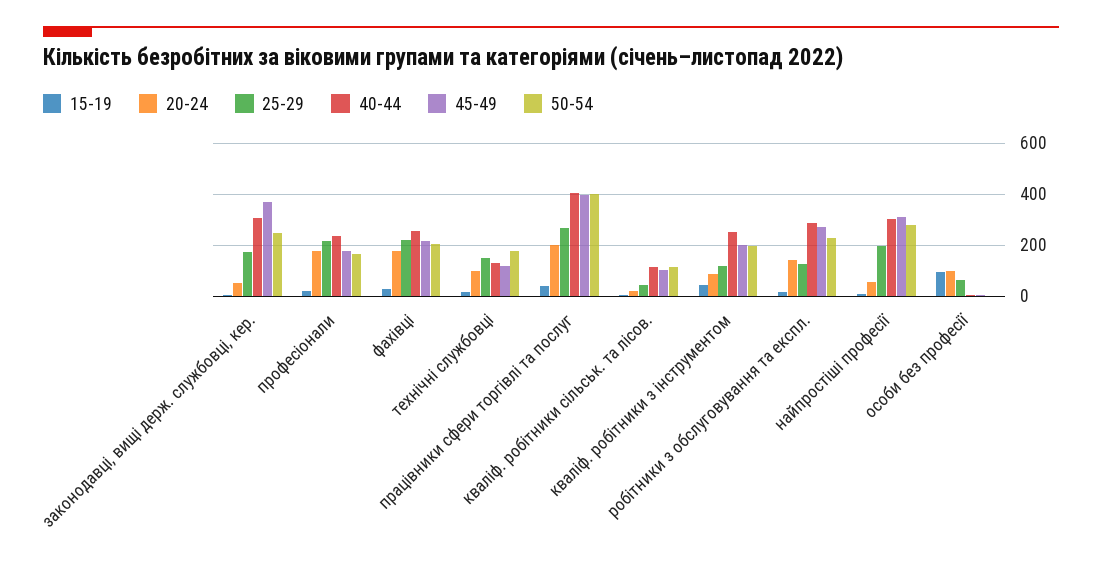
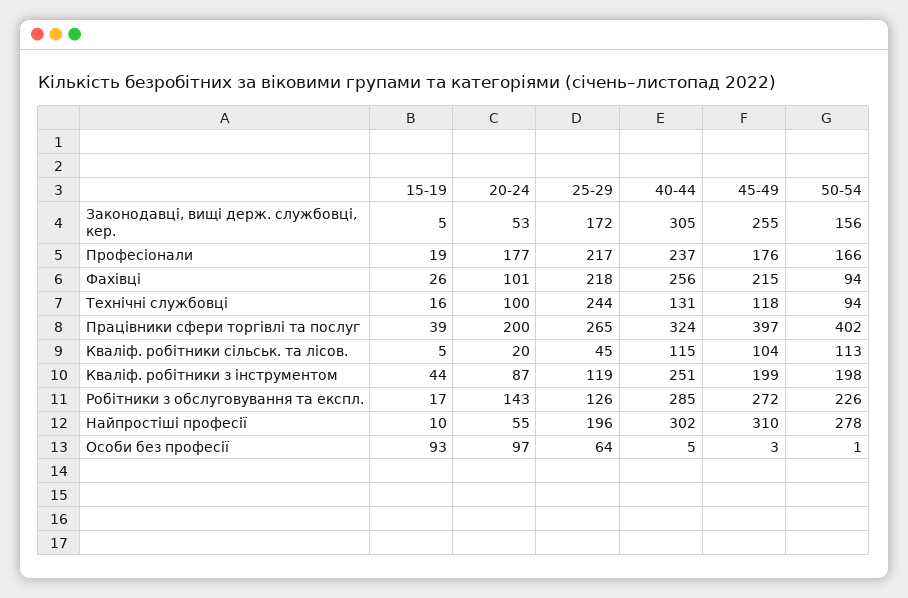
  {
    "15-19": {
      "законодавці, вищі держ. службовці, кер.": 5,
      "професіонали": 19,
      "фахівці": 26,
      "технічні службовці": 16,
      "працівники сфери торгівлі та послуг": 39,
      "кваліф. робітники сільськ. та лісов.": 5,
      "кваліф. робітники з інструментом": 44,
      "робітники з обслуговування та експл.": 17,
      "найпростіші професії": 10,
      "особи без професії": 93
    },
    "20-24": {
      "законодавці, вищі держ. службовці, кер.": 53,
      "професіонали": 177,
-     "фахівці": 175,
+     "фахівці": 101,
      "технічні службовці": 100,
      "працівники сфери торгівлі та послуг": 200,
      "кваліф. робітники сільськ. та лісов.": 20,
      "кваліф. робітники з інструментом": 87,
      "робітники з обслуговування та експл.": 143,
      "найпростіші професії": 55,
      "особи без професії": 97
    },
    "25-29": {
      "законодавці, вищі держ. службовці, кер.": 172,
      "професіонали": 217,
      "фахівці": 218,
-     "технічні службовці": 150,
+     "технічні службовці": 244,
      "працівники сфери торгівлі та послуг": 265,
      "кваліф. робітники сільськ. та лісов.": 45,
      "кваліф. робітники з інструментом": 119,
      "робітники з обслуговування та експл.": 126,
      "найпростіші професії": 196,
      "особи без професії": 64
    },
    "40-44": {
      "законодавці, вищі держ. службовці, кер.": 305,
      "професіонали": 237,
      "фахівці": 256,
      "технічні службовці": 131,
-     "працівники сфери торгівлі та послуг": 400,
+     "працівники сфери торгівлі та послуг": 324,
      "кваліф. робітники сільськ. та лісов.": 115,
      "кваліф. робітники з інструментом": 251,
      "робітники з обслуговування та експл.": 285,
      "найпростіші професії": 302,
      "особи без професії": 5
    },
    "45-49": {
-     "законодавці, вищі держ. службовці, кер.": 375,
+     "законодавці, вищі держ. службовці, кер.": 255,
      "професіонали": 176,
      "фахівці": 215,
      "технічні службовці": 118,
      "працівники сфери торгівлі та послуг": 397,
      "кваліф. робітники сільськ. та лісов.": 104,
      "кваліф. робітники з інструментом": 199,
      "робітники з обслуговування та експл.": 272,
      "найпростіші професії": 310,
      "особи без професії": 3
    },
    "50-54": {
-     "законодавці, вищі держ. службовці, кер.": 250,
+     "законодавці, вищі держ. службовці, кер.": 156,
      "професіонали": 166,
-     "фахівці": 200,
+     "фахівці": 94,
-     "технічні службовці": 175,
+     "технічні службовці": 94,
      "працівники сфери торгівлі та послуг": 402,
      "кваліф. робітники сільськ. та лісов.": 113,
      "кваліф. робітники з інструментом": 198,
      "робітники з обслуговування та експл.": 226,
      "найпростіші професії": 278,
      "особи без професії": 1
    }
  }

